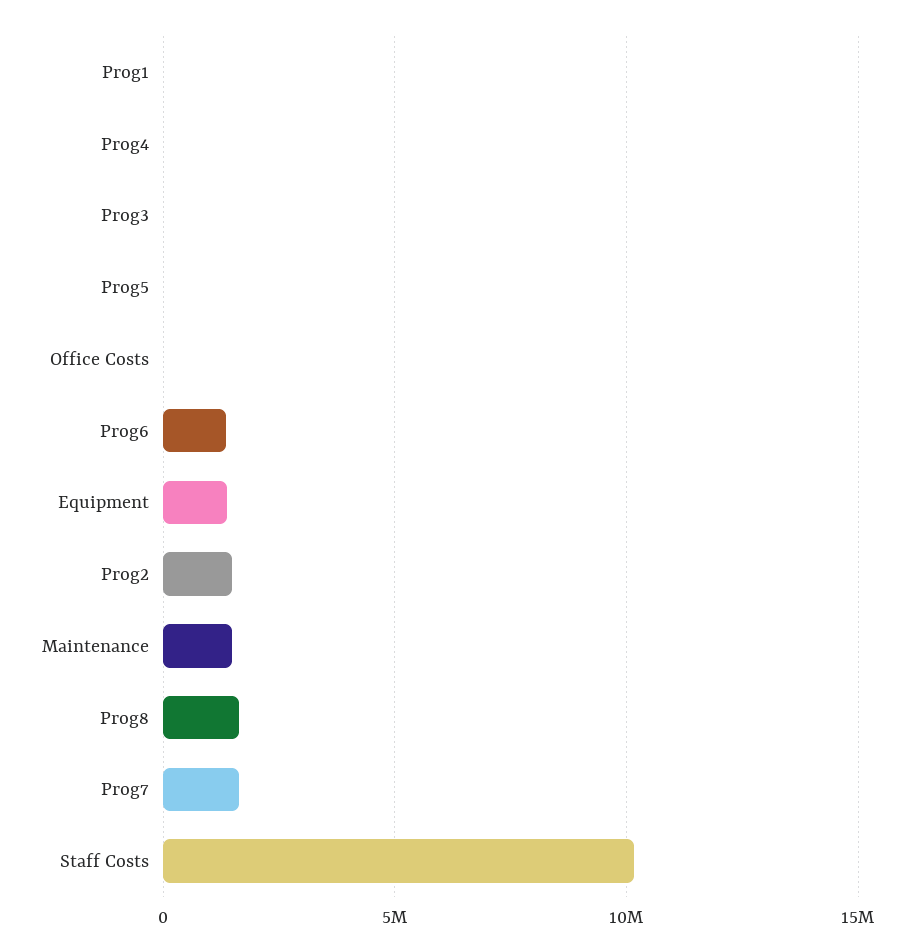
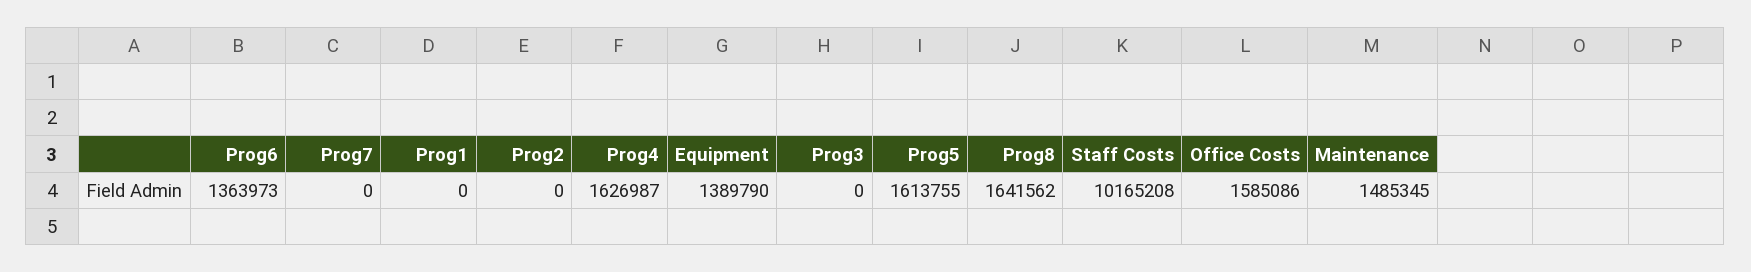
  {
    "Prog1": 0,
-   "Prog4": 0,
+   "Prog4": 1626987,
    "Prog3": 0,
-   "Prog5": 0,
+   "Prog5": 1613755,
-   "Office Costs": 0,
+   "Office Costs": 1585086,
    "Prog6": 1363973,
    "Equipment": 1389790,
-   "Prog2": 1500000,
+   "Prog2": 0,
    "Maintenance": 1485345,
    "Prog8": 1641562,
-   "Prog7": 1500000,
+   "Prog7": 0,
    "Staff Costs": 10165208
  }

